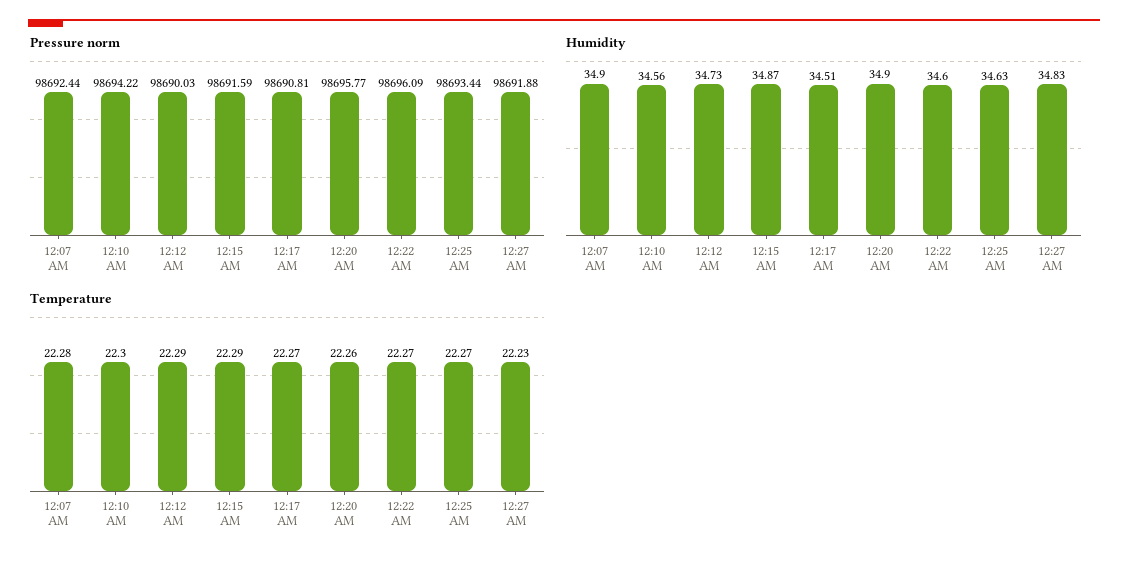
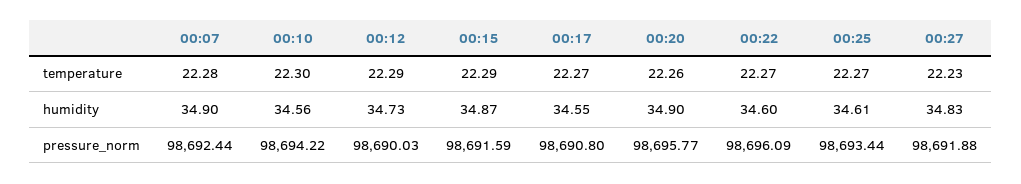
  {
    "Pressure norm": {
      "12:07 AM": 98692.44,
      "12:10 AM": 98694.22,
      "12:12 AM": 98690.03,
      "12:15 AM": 98691.59,
-     "12:17 AM": 98690.81,
+     "12:17 AM": 98690.8,
      "12:20 AM": 98695.77,
      "12:22 AM": 98696.09,
      "12:25 AM": 98693.44,
      "12:27 AM": 98691.88
    },
    "Humidity": {
      "12:07 AM": 34.9,
      "12:10 AM": 34.56,
      "12:12 AM": 34.73,
      "12:15 AM": 34.87,
-     "12:17 AM": 34.51,
+     "12:17 AM": 34.55,
      "12:20 AM": 34.9,
      "12:22 AM": 34.6,
-     "12:25 AM": 34.63,
+     "12:25 AM": 34.61,
      "12:27 AM": 34.83
    },
    "Temperature": {
      "12:07 AM": 22.28,
      "12:10 AM": 22.3,
      "12:12 AM": 22.29,
      "12:15 AM": 22.29,
      "12:17 AM": 22.27,
      "12:20 AM": 22.26,
      "12:22 AM": 22.27,
      "12:25 AM": 22.27,
      "12:27 AM": 22.23
    }
  }

